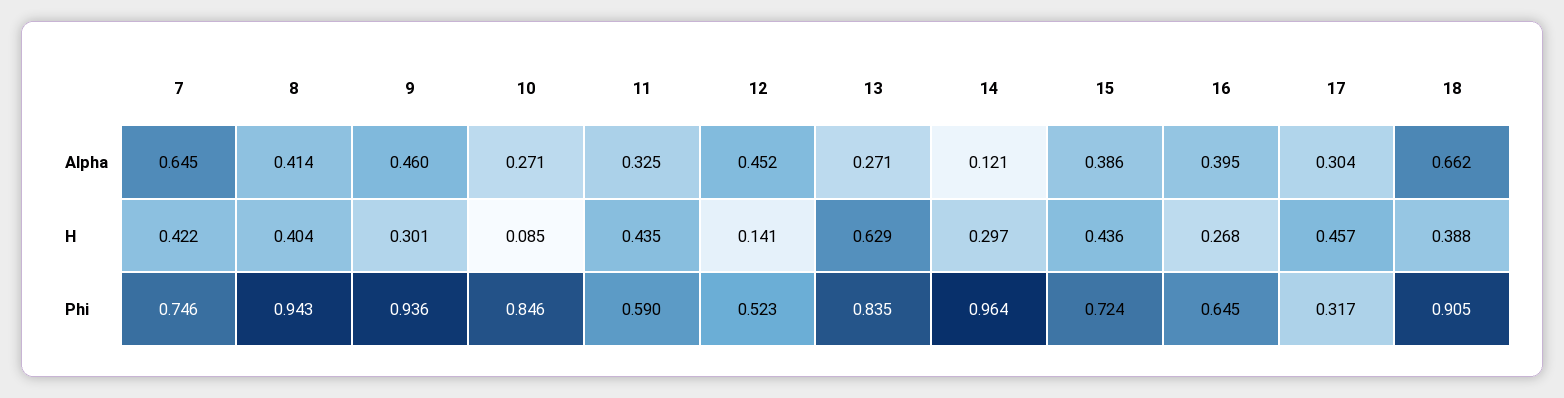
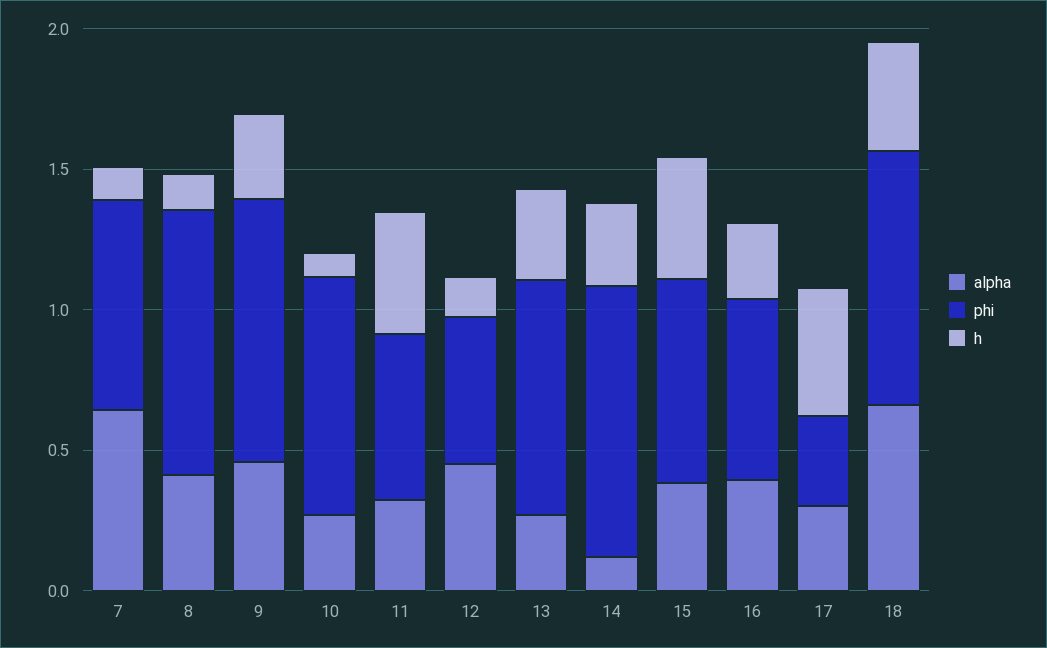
  {
    "Alpha": {
      "7": 0.645,
      "8": 0.414,
      "9": 0.46,
      "10": 0.271,
      "11": 0.325,
      "12": 0.452,
      "13": 0.271,
      "14": 0.121,
      "15": 0.386,
      "16": 0.395,
      "17": 0.304,
      "18": 0.662
    },
    "H": {
-     "7": 0.422,
+     "7": 0.1,
-     "8": 0.404,
+     "8": 0.1,
      "9": 0.301,
      "10": 0.085,
      "11": 0.435,
      "12": 0.141,
-     "13": 0.629,
+     "13": 0.3,
      "14": 0.297,
      "15": 0.436,
      "16": 0.268,
      "17": 0.457,
      "18": 0.388
    },
    "Phi": {
      "7": 0.746,
      "8": 0.943,
      "9": 0.936,
      "10": 0.846,
      "11": 0.59,
      "12": 0.523,
      "13": 0.835,
      "14": 0.964,
      "15": 0.724,
      "16": 0.645,
      "17": 0.317,
      "18": 0.905
    }
  }

